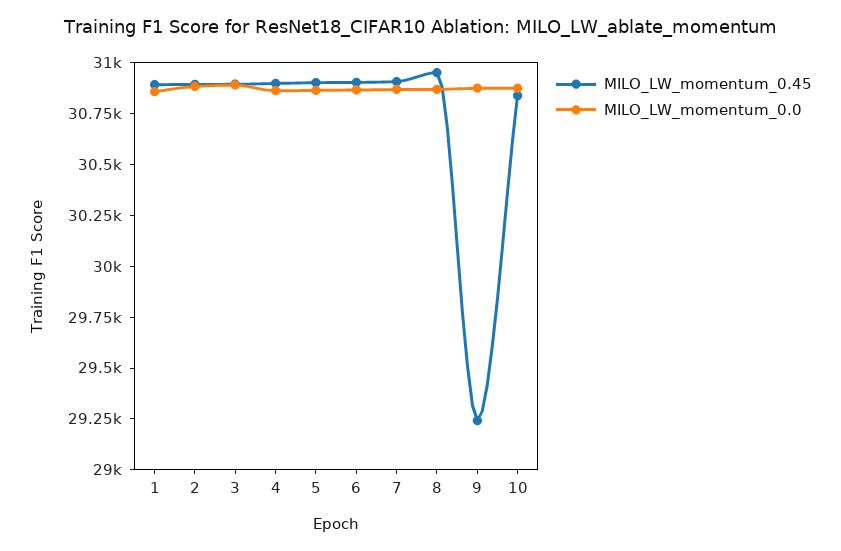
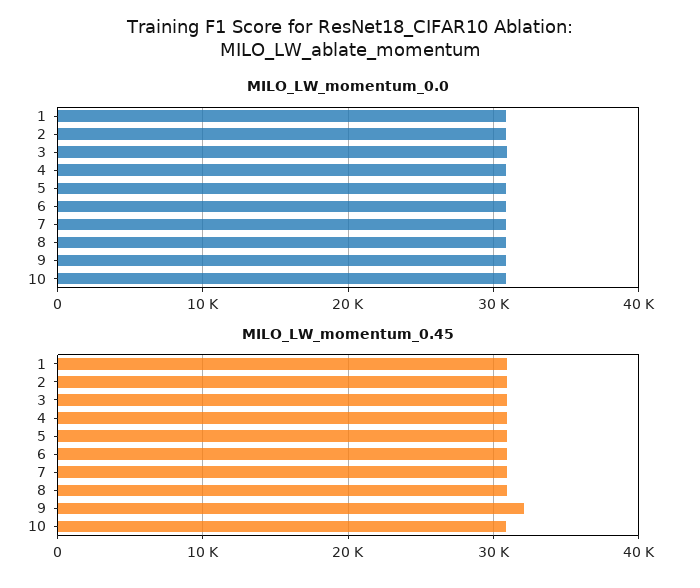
  {
    "MILO_LW_momentum_0.45": {
      "1": 30900,
      "2": 30900,
      "3": 30900,
      "4": 30900,
      "5": 30900,
      "6": 30900,
      "7": 30900,
      "8": 30950,
-     "9": 29250,
+     "9": 32000,
      "10": 30850
    },
    "MILO_LW_momentum_0.0": {
      "1": 30850,
      "2": 30900,
      "3": 30900,
      "4": 30850,
      "5": 30850,
      "6": 30850,
      "7": 30850,
      "8": 30850,
      "9": 30900,
      "10": 30900
    }
  }

